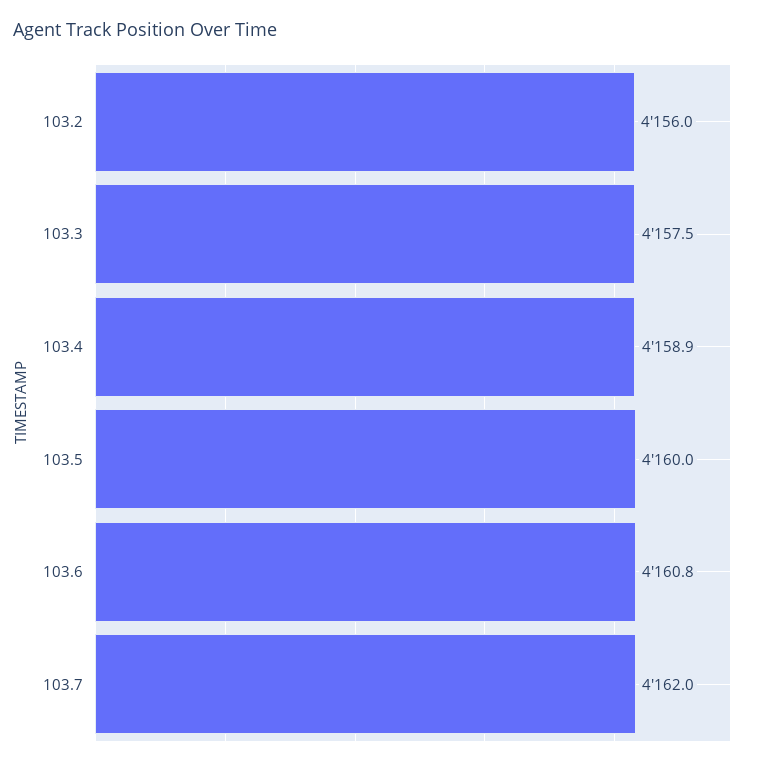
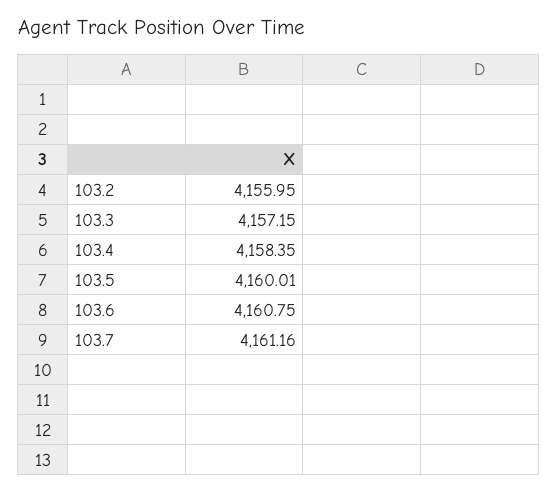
  {
    "103.2": 4155.95,
-   "103.3": 4157.5,
+   "103.3": 4157.15,
-   "103.4": 4158.9,
+   "103.4": 4158.35,
    "103.5": 4160.01,
    "103.6": 4160.75,
-   "103.7": 4162
+   "103.7": 4161.16
  }

